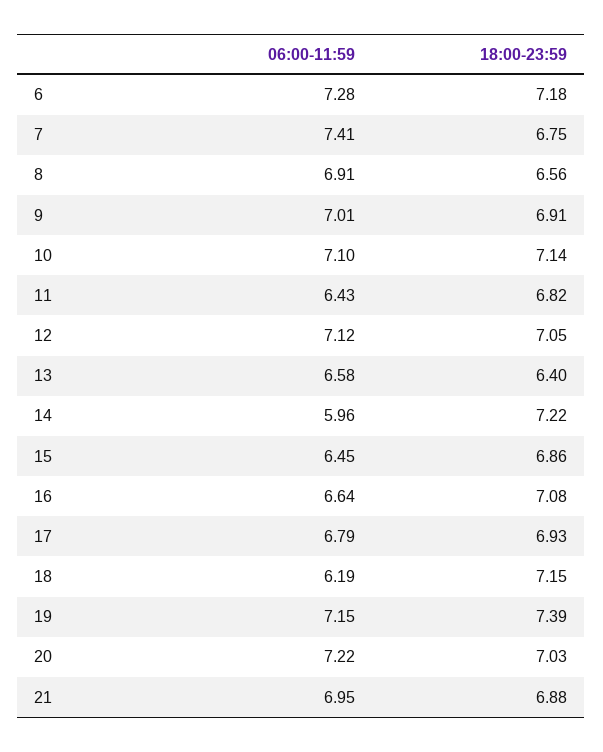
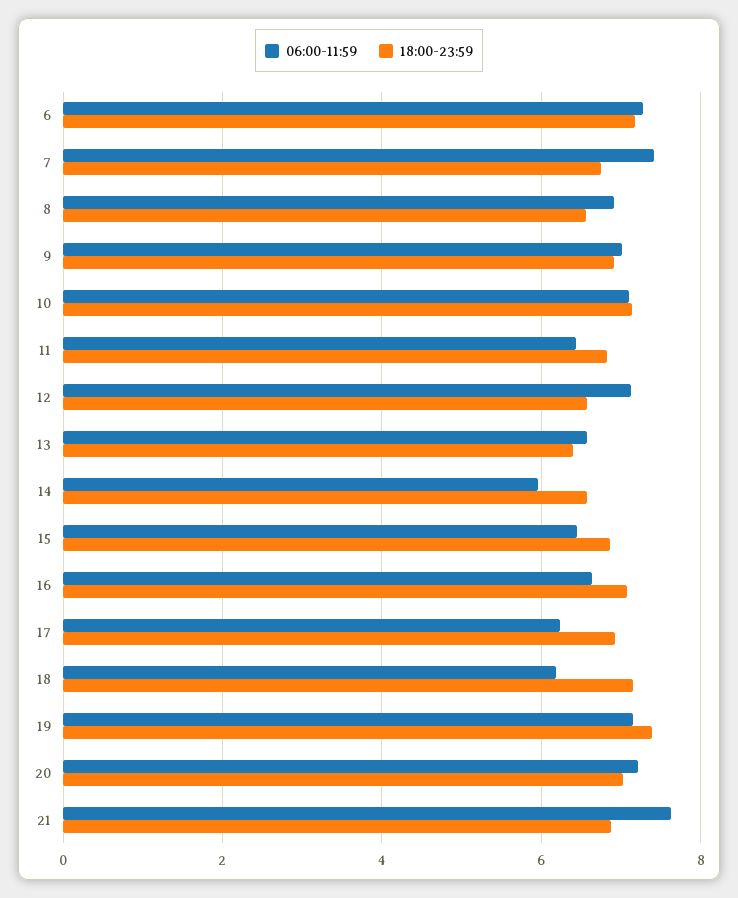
  {
    "06:00-11:59": {
      "6": 7.28,
      "7": 7.41,
      "8": 6.91,
      "9": 7.01,
      "10": 7.1,
      "11": 6.43,
      "12": 7.12,
      "13": 6.58,
      "14": 5.96,
      "15": 6.45,
      "16": 6.64,
-     "17": 6.79,
+     "17": 6.2,
      "18": 6.19,
      "19": 7.15,
      "20": 7.22,
-     "21": 6.95
+     "21": 7.6
    },
    "18:00-23:59": {
      "6": 7.18,
      "7": 6.75,
      "8": 6.56,
      "9": 6.91,
      "10": 7.14,
      "11": 6.82,
-     "12": 7.05,
+     "12": 6.6,
      "13": 6.4,
-     "14": 7.22,
+     "14": 6.6,
      "15": 6.86,
      "16": 7.08,
      "17": 6.93,
      "18": 7.15,
      "19": 7.39,
      "20": 7.03,
      "21": 6.88
    }
  }

